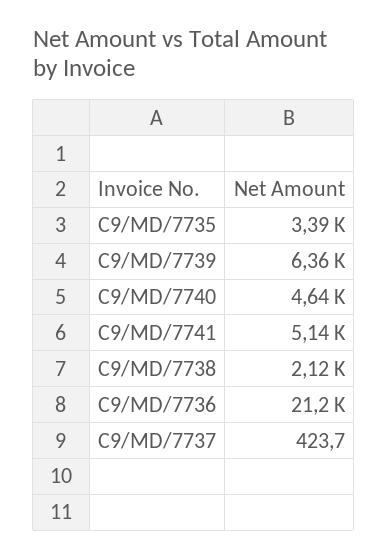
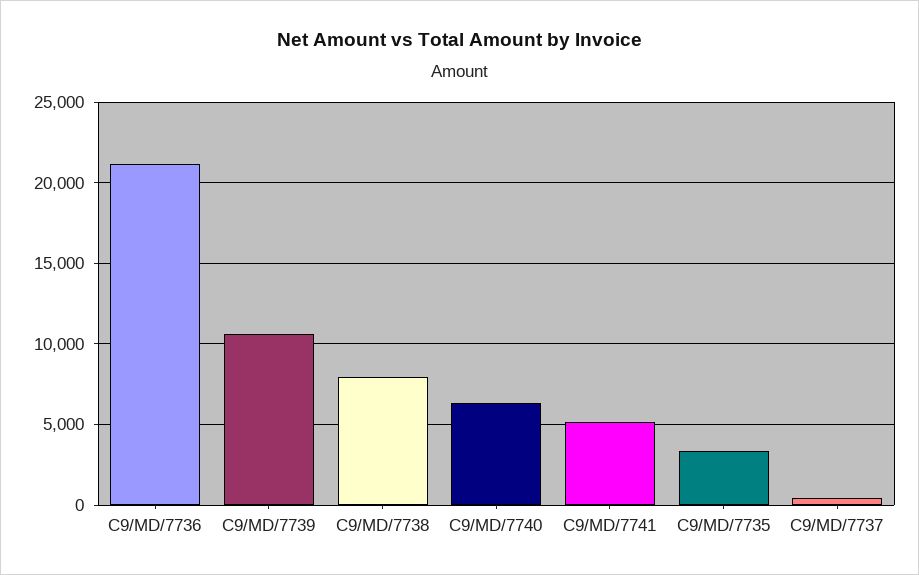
  {
    "C9/MD/7735": 3390,
-   "C9/MD/7739": 6360,
+   "C9/MD/7739": 10500,
-   "C9/MD/7740": 4640,
+   "C9/MD/7740": 6500,
    "C9/MD/7741": 5140,
-   "C9/MD/7738": 2120,
+   "C9/MD/7738": 8000,
    "C9/MD/7736": 21200,
    "C9/MD/7737": 423.7
  }

